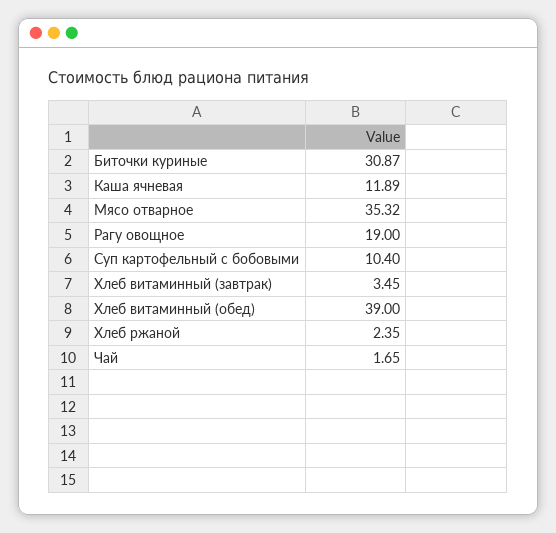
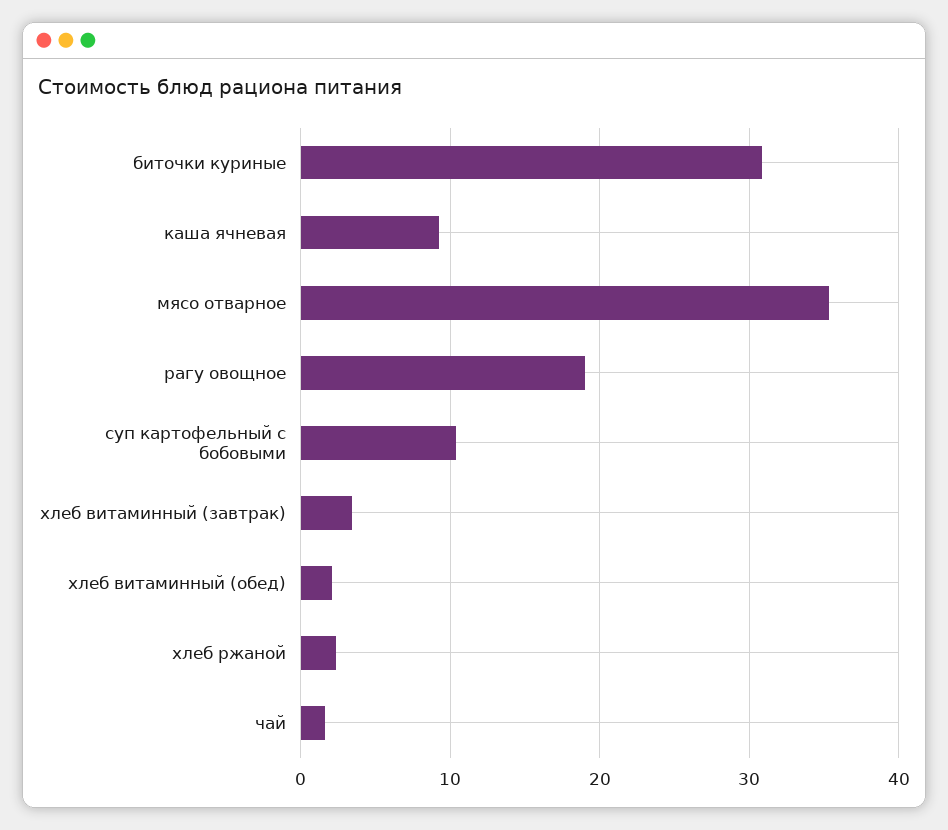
  {
    "Биточки куриные": 30.87,
-   "Каша ячневая": 11.89,
+   "Каша ячневая": 9,
    "Мясо отварное": 35.32,
    "Рагу овощное": 19,
    "Суп картофельный с бобовыми": 10.4,
    "Хлеб витаминный (завтрак)": 3.45,
-   "Хлеб витаминный (обед)": 39,
+   "Хлеб витаминный (обед)": 2,
    "Хлеб ржаной": 2.35,
    "Чай": 1.65
  }

